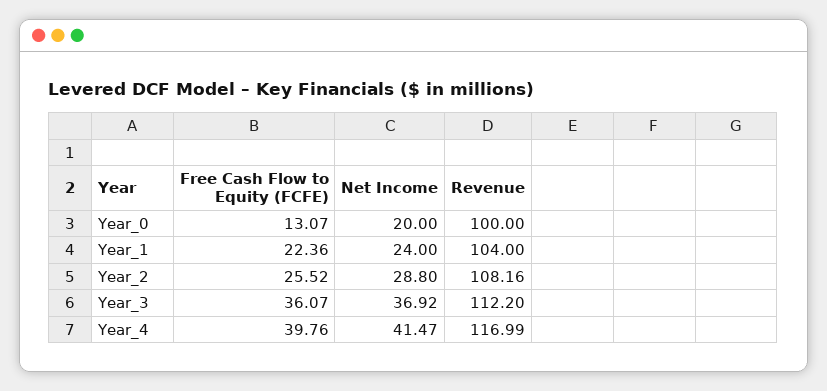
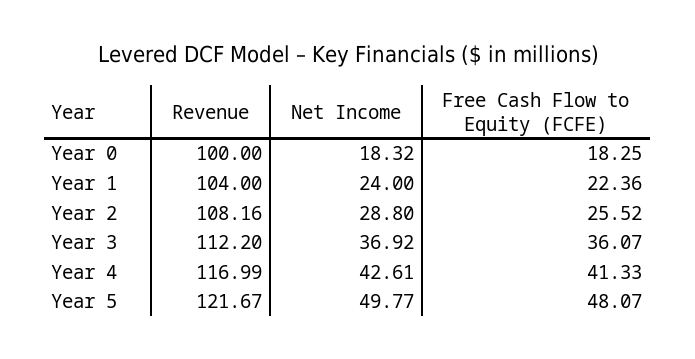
  {
    "Free Cash Flow to Equity (FCFE)": {
-     "Year_0": 13.07,
+     "Year_0": 18.25,
      "Year_1": 22.36,
      "Year_2": 25.52,
      "Year_3": 36.07,
-     "Year_4": 39.76
+     "Year_4": 41.33,
+     "Year 5": 48.07
    },
    "Net Income": {
-     "Year_0": 20,
+     "Year_0": 18.32,
      "Year_1": 24,
      "Year_2": 28.8,
      "Year_3": 36.92,
-     "Year_4": 41.47
+     "Year_4": 42.61,
+     "Year 5": 49.77
    },
    "Revenue": {
      "Year_0": 100,
      "Year_1": 104,
      "Year_2": 108.16,
      "Year_3": 112.2,
-     "Year_4": 116.99
+     "Year_4": 116.99,
+     "Year 5": 121.67
    }
  }

